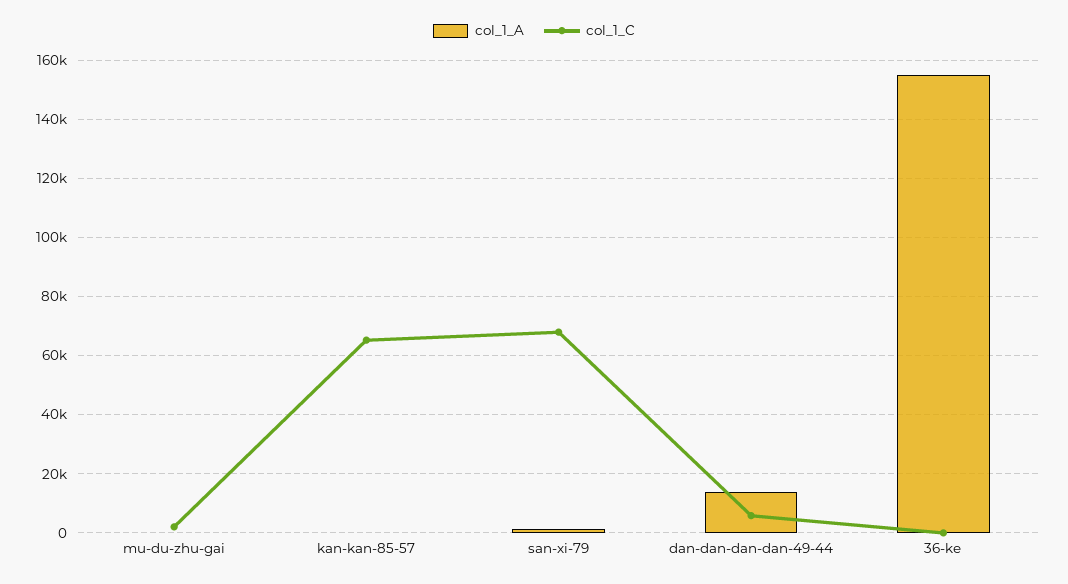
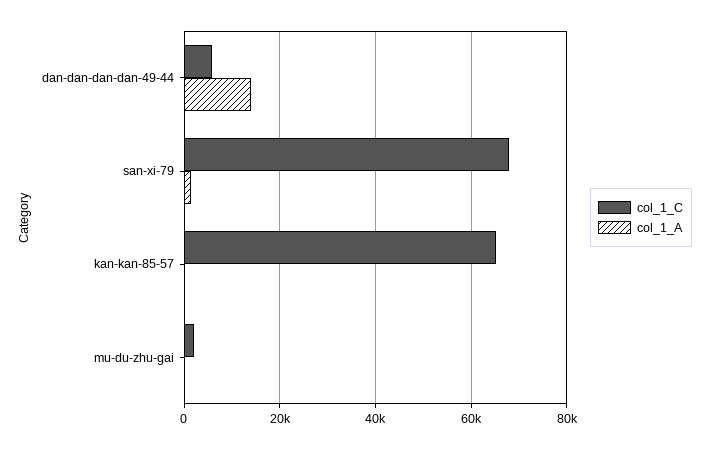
  {
    "col_1_A": {
      "mu-du-zhu-gai": 0,
      "kan-kan-85-57": 0,
      "san-xi-79": 2000,
-     "dan-dan-dan-dan-49-44": 14000,
+     "dan-dan-dan-dan-49-44": 14000
-     "36-ke": 155000
    },
    "col_1_C": {
      "mu-du-zhu-gai": 2000,
      "kan-kan-85-57": 66000,
      "san-xi-79": 68000,
-     "dan-dan-dan-dan-49-44": 6000,
+     "dan-dan-dan-dan-49-44": 6000
-     "36-ke": 0
    }
  }

